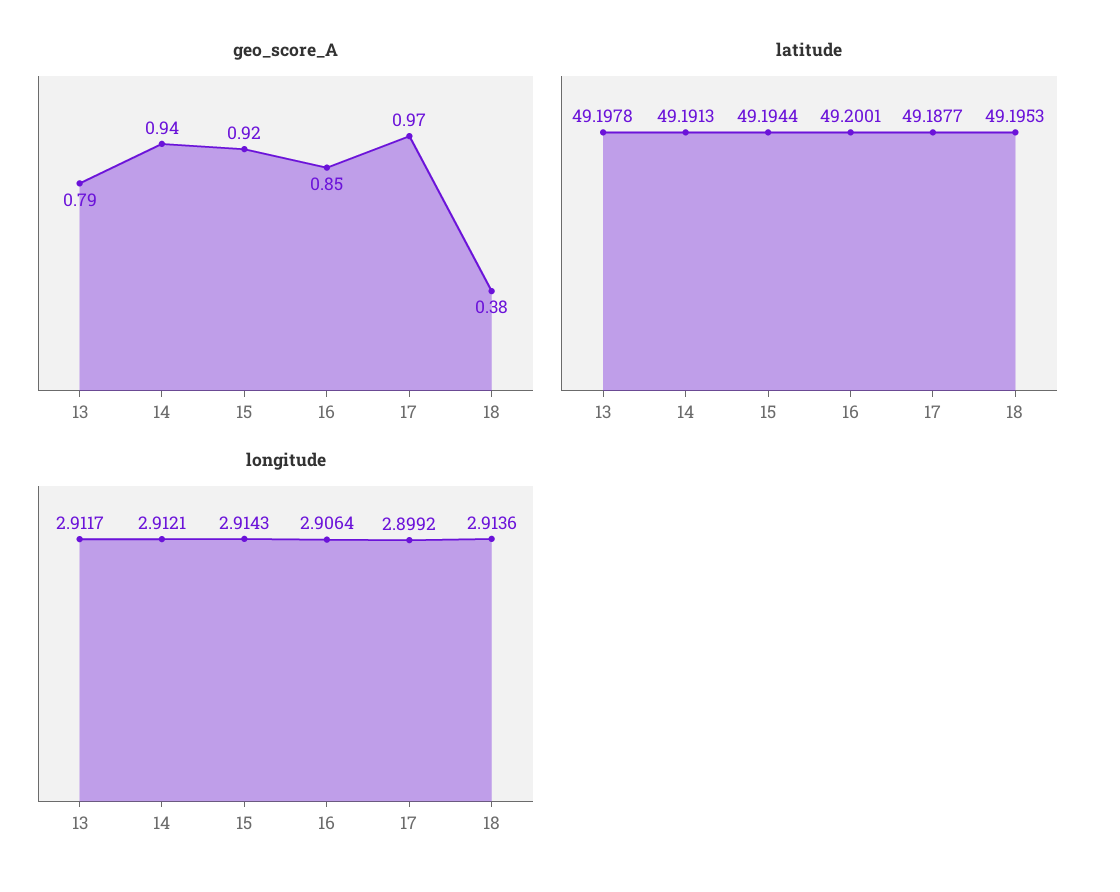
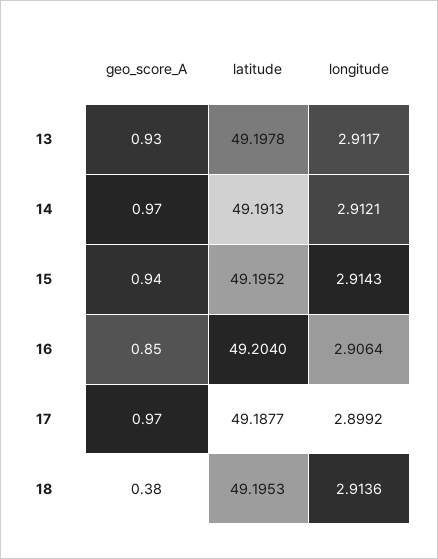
  {
    "geo_score_A": {
-     "13": 0.79,
+     "13": 0.93,
-     "14": 0.94,
+     "14": 0.97,
-     "15": 0.92,
+     "15": 0.94,
      "16": 0.85,
      "17": 0.97,
      "18": 0.38
    },
    "latitude": {
      "13": 49.1978,
      "14": 49.1913,
-     "15": 49.1944,
+     "15": 49.1952,
-     "16": 49.2001,
+     "16": 49.204,
      "17": 49.1877,
      "18": 49.1953
    },
    "longitude": {
      "13": 2.9117,
      "14": 2.9121,
      "15": 2.9143,
      "16": 2.9064,
      "17": 2.8992,
      "18": 2.9136
    }
  }

